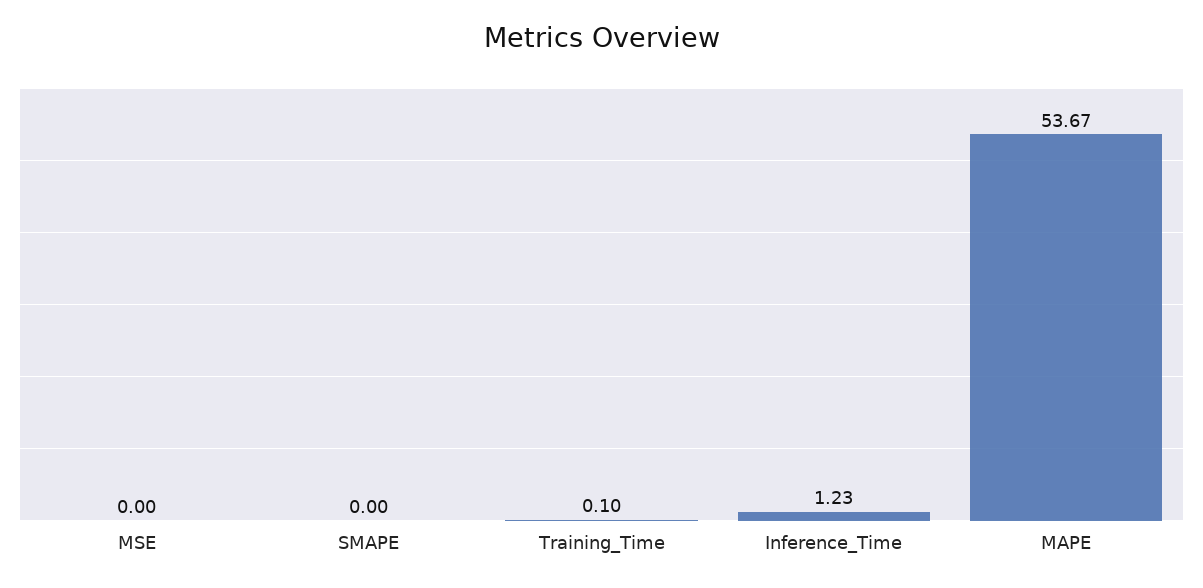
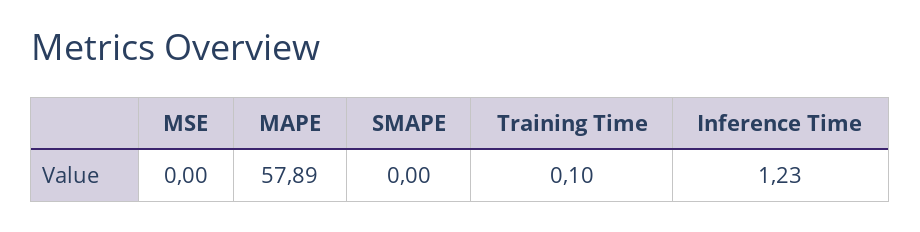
  {
    "MSE": 0,
    "SMAPE": 0,
    "Training_Time": 0.1,
    "Inference_Time": 1.23,
-   "MAPE": 53.67
+   "MAPE": 57.89
  }

